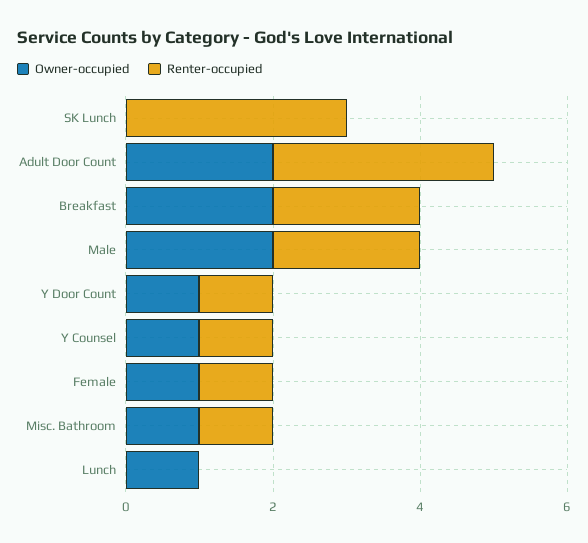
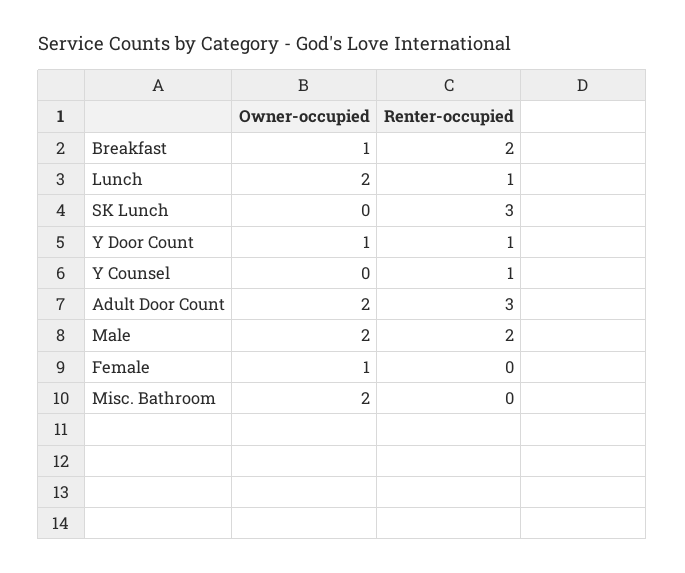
  {
    "Owner-occupied": {
      "SK Lunch": 0,
      "Adult Door Count": 2,
-     "Breakfast": 2,
+     "Breakfast": 1,
      "Male": 2,
      "Y Door Count": 1,
-     "Y Counsel": 1,
+     "Y Counsel": 0,
      "Female": 1,
-     "Misc. Bathroom": 1,
+     "Misc. Bathroom": 2,
-     "Lunch": 1
+     "Lunch": 2
    },
    "Renter-occupied": {
      "SK Lunch": 3,
      "Adult Door Count": 3,
      "Breakfast": 2,
      "Male": 2,
      "Y Door Count": 1,
      "Y Counsel": 1,
-     "Female": 1,
+     "Female": 0,
-     "Misc. Bathroom": 1,
+     "Misc. Bathroom": 0,
-     "Lunch": 0
+     "Lunch": 1
    }
  }

